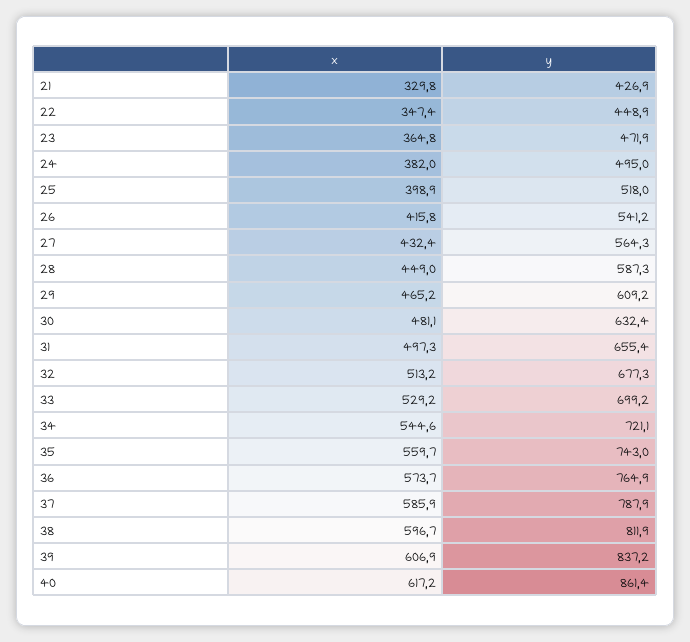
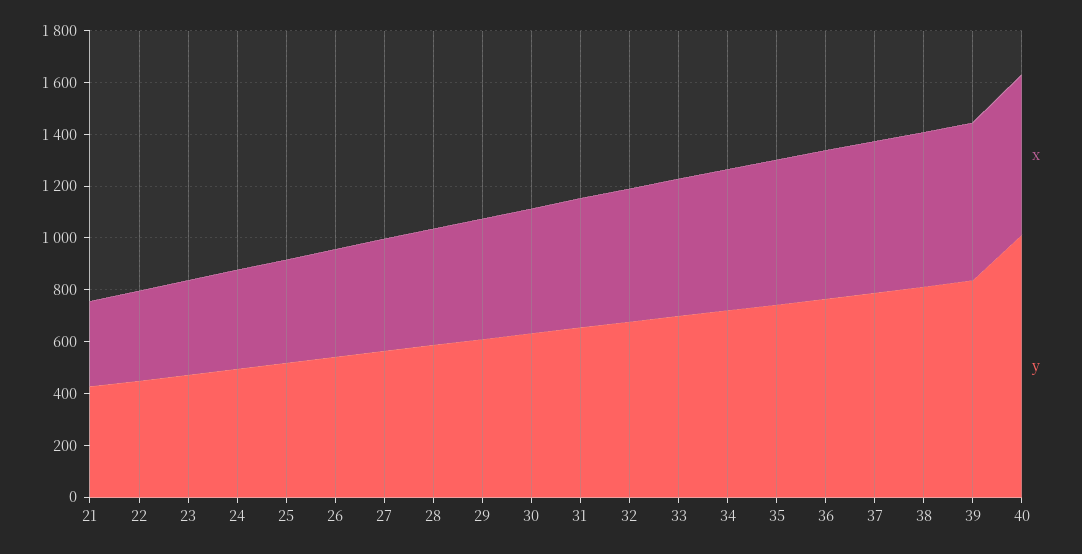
  {
    "x": {
      "21": 329.8,
      "22": 347.4,
      "23": 364.8,
      "24": 382,
      "25": 398.9,
      "26": 415.8,
      "27": 432.4,
      "28": 449,
      "29": 465.2,
      "30": 481.1,
      "31": 497.3,
      "32": 513.2,
      "33": 529.2,
      "34": 544.6,
      "35": 559.7,
      "36": 573.7,
      "37": 585.9,
      "38": 596.7,
      "39": 606.9,
      "40": 617.2
    },
    "y": {
      "21": 426.9,
      "22": 448.9,
      "23": 471.9,
      "24": 495,
      "25": 518,
      "26": 541.2,
      "27": 564.3,
      "28": 587.3,
      "29": 609.2,
      "30": 632.4,
      "31": 655.4,
      "32": 677.3,
      "33": 699.2,
      "34": 721.1,
      "35": 743,
      "36": 764.9,
      "37": 787.9,
      "38": 811.9,
      "39": 837.2,
-     "40": 861.4
+     "40": 1000
    }
  }

